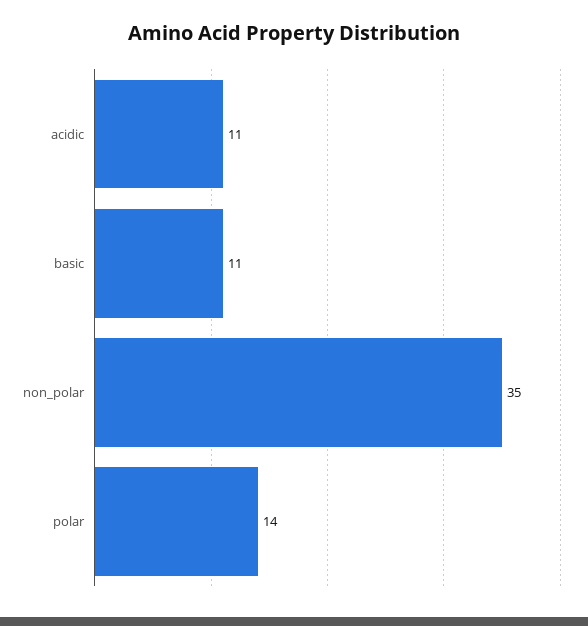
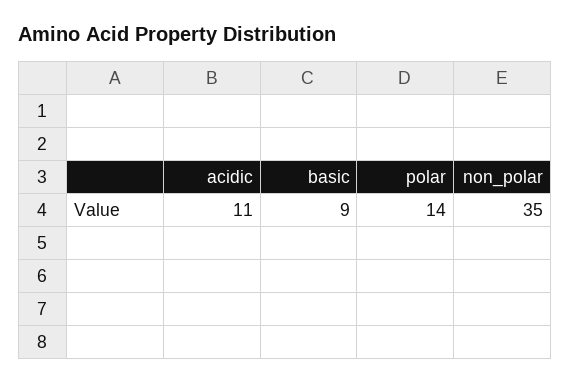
  {
    "acidic": 11,
-   "basic": 11,
+   "basic": 9,
    "non_polar": 35,
    "polar": 14
  }

